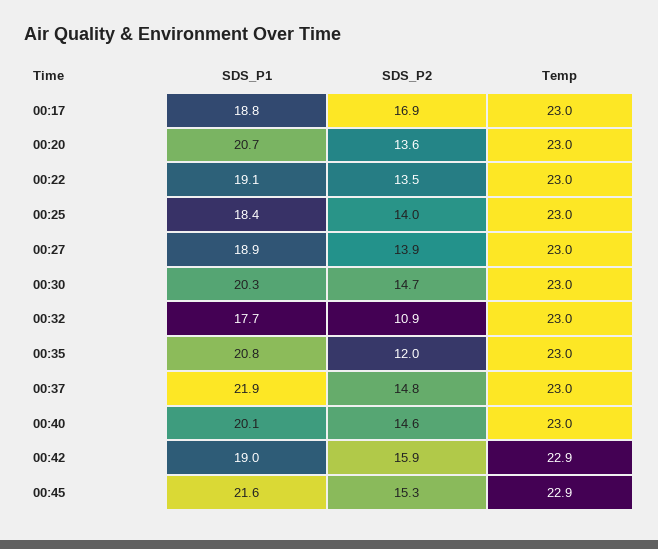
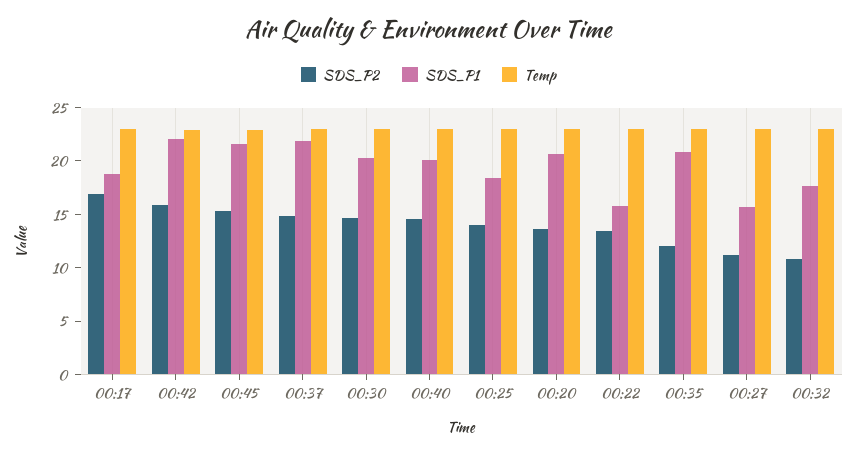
  {
    "SDS_P1": {
      "00:17": 18.8,
      "00:20": 20.7,
-     "00:22": 19.1,
+     "00:22": 16,
      "00:25": 18.4,
-     "00:27": 18.9,
+     "00:27": 16,
      "00:30": 20.3,
      "00:32": 17.7,
      "00:35": 20.8,
      "00:37": 21.9,
      "00:40": 20.1,
-     "00:42": 19,
+     "00:42": 22,
      "00:45": 21.6
    },
    "SDS_P2": {
      "00:17": 16.9,
      "00:20": 13.6,
      "00:22": 13.5,
      "00:25": 14,
-     "00:27": 13.9,
+     "00:27": 11,
      "00:30": 14.7,
      "00:32": 10.9,
      "00:35": 12,
      "00:37": 14.8,
      "00:40": 14.6,
      "00:42": 15.9,
      "00:45": 15.3
    },
    "Temp": {
      "00:17": 23,
      "00:20": 23,
      "00:22": 23,
      "00:25": 23,
      "00:27": 23,
      "00:30": 23,
      "00:32": 23,
      "00:35": 23,
      "00:37": 23,
      "00:40": 23,
      "00:42": 22.9,
      "00:45": 22.9
    }
  }

